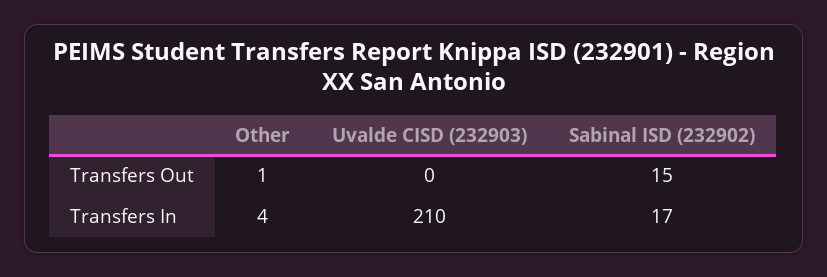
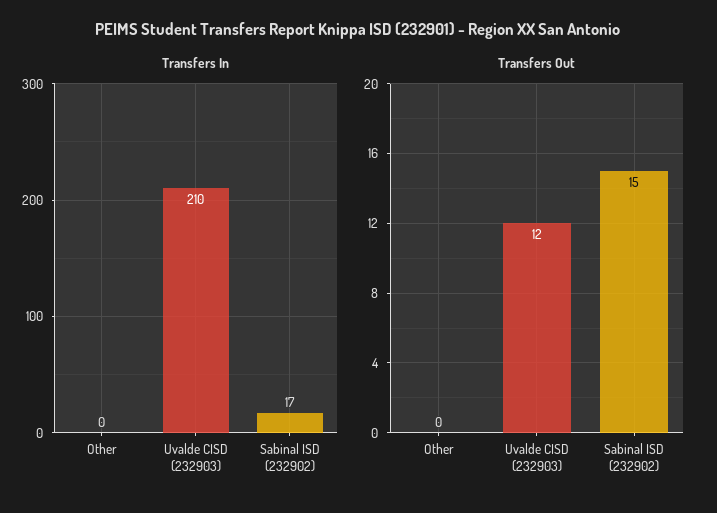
  {
    "Transfers Out": {
-     "Other": 1,
+     "Other": 0,
-     "Uvalde CISD (232903)": 0,
+     "Uvalde CISD (232903)": 12,
      "Sabinal ISD (232902)": 15
    },
    "Transfers In": {
-     "Other": 4,
+     "Other": 0,
      "Uvalde CISD (232903)": 210,
      "Sabinal ISD (232902)": 17
    }
  }

